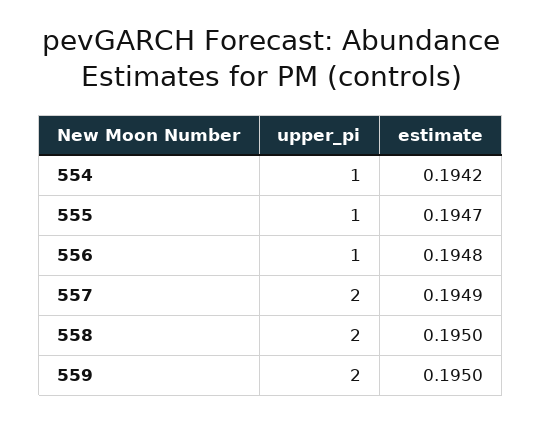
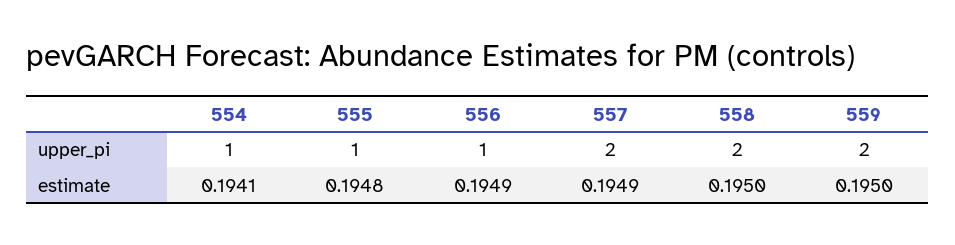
  {
    "upper_pi": {
      "554": 1,
      "555": 1,
      "556": 1,
      "557": 2,
      "558": 2,
      "559": 2
    },
    "estimate": {
-     "554": 0.1942,
+     "554": 0.1941,
-     "555": 0.1947,
+     "555": 0.1948,
-     "556": 0.1948,
+     "556": 0.1949,
      "557": 0.1949,
      "558": 0.195,
      "559": 0.195
    }
  }

